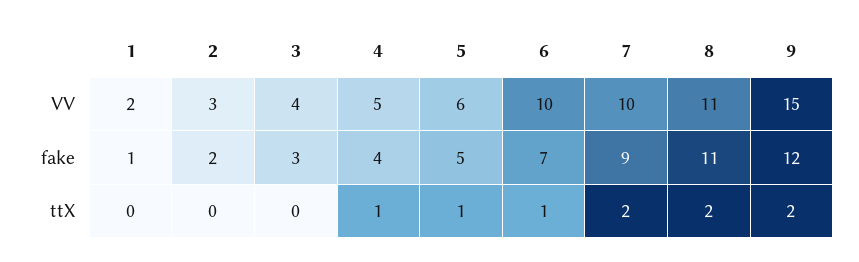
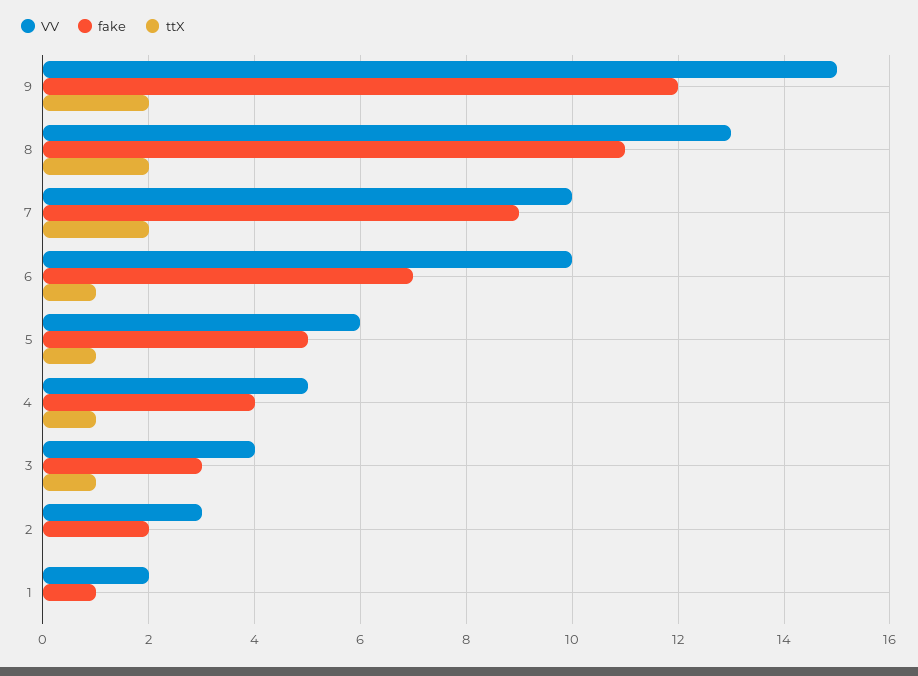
  {
    "VV": {
      "1": 2,
      "2": 3,
      "3": 4,
      "4": 5,
      "5": 6,
      "6": 10,
      "7": 10,
-     "8": 11,
+     "8": 13,
      "9": 15
    },
    "fake": {
      "1": 1,
      "2": 2,
      "3": 3,
      "4": 4,
      "5": 5,
      "6": 7,
      "7": 9,
      "8": 11,
      "9": 12
    },
    "ttX": {
      "1": 0,
      "2": 0,
-     "3": 0,
+     "3": 1,
      "4": 1,
      "5": 1,
      "6": 1,
      "7": 2,
      "8": 2,
      "9": 2
    }
  }

